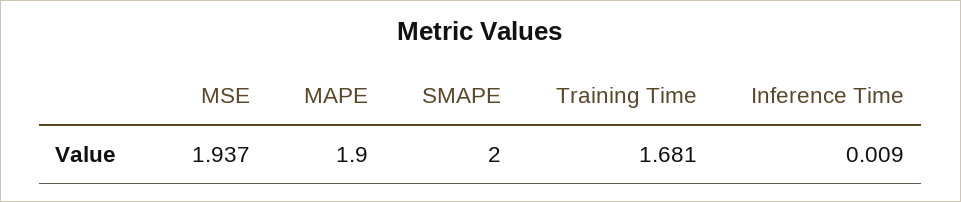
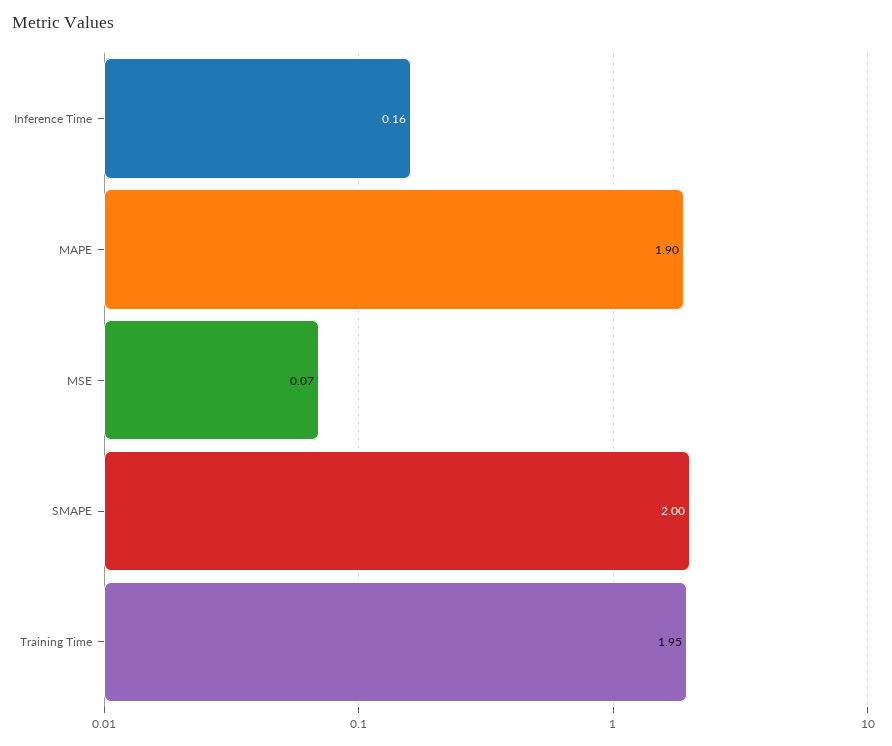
  {
-   "MSE": 1.937,
+   "MSE": 0.07,
    "MAPE": 1.9,
    "SMAPE": 2,
-   "Training Time": 1.681,
+   "Training Time": 1.95,
-   "Inference Time": 0.009
+   "Inference Time": 0.16
  }

